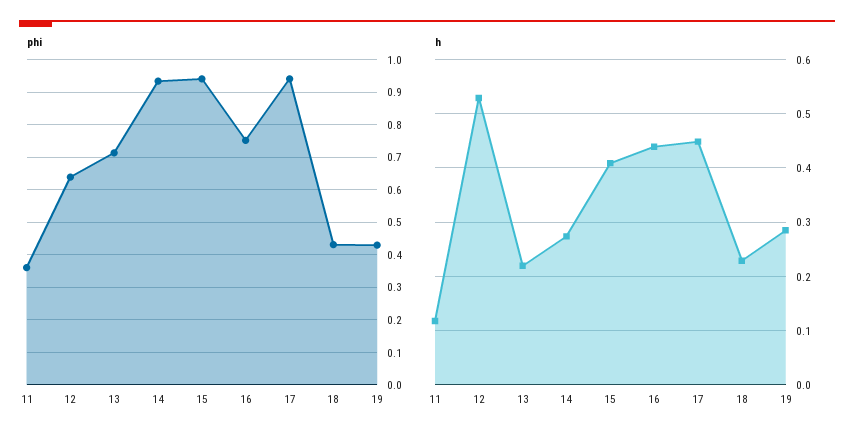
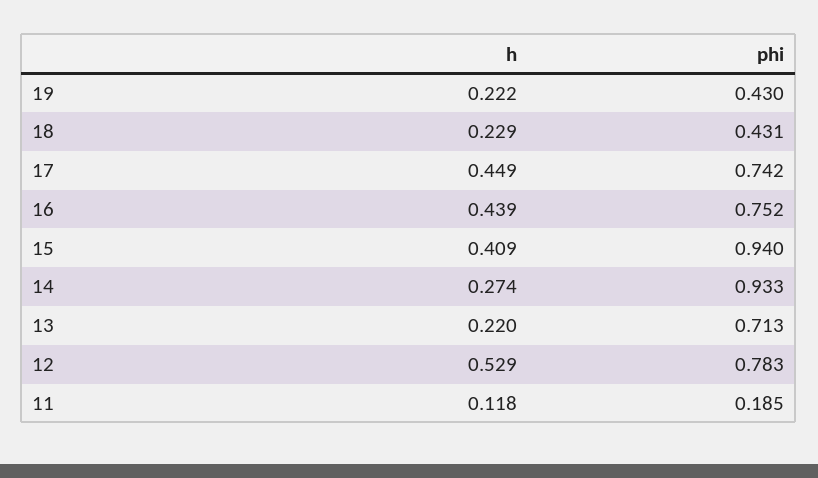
  {
    "phi": {
-     "11": 0.36,
+     "11": 0.185,
-     "12": 0.64,
+     "12": 0.783,
      "13": 0.713,
      "14": 0.933,
      "15": 0.94,
      "16": 0.752,
-     "17": 0.94,
+     "17": 0.742,
      "18": 0.431,
      "19": 0.43
    },
    "h": {
      "11": 0.118,
      "12": 0.529,
      "13": 0.22,
      "14": 0.274,
      "15": 0.409,
      "16": 0.439,
      "17": 0.449,
      "18": 0.229,
-     "19": 0.28
+     "19": 0.222
    }
  }

